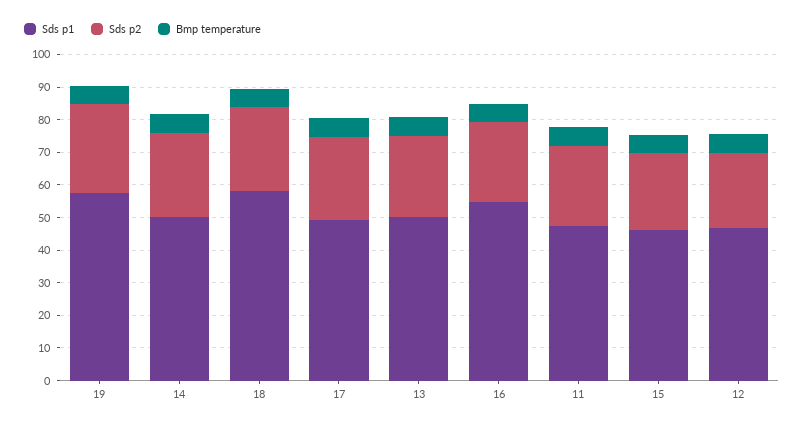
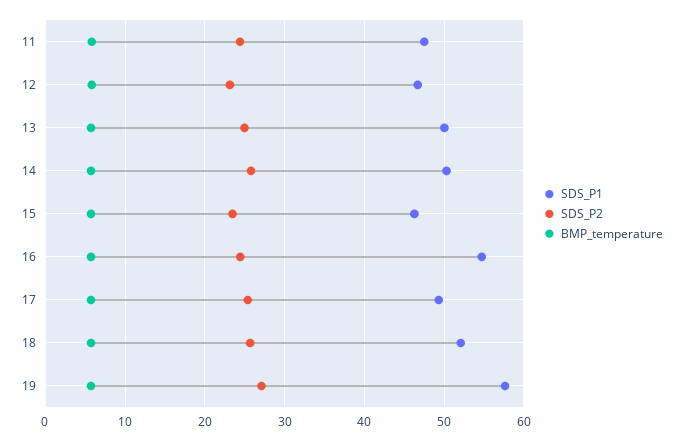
  {
    "Sds p1": {
      "19": 58,
      "14": 50,
-     "18": 57.5,
+     "18": 52,
      "17": 49,
      "13": 50,
      "16": 55,
      "11": 48,
      "15": 46,
      "12": 47
    },
    "Sds p2": {
      "19": 27,
      "14": 26,
      "18": 26,
      "17": 25,
      "13": 25,
      "16": 24,
      "11": 24,
      "15": 23,
      "12": 23
    },
    "Bmp temperature": {
      "19": 6,
      "14": 6,
      "18": 6,
      "17": 6,
      "13": 6,
      "16": 6,
      "11": 6,
      "15": 6,
      "12": 6
    }
  }

